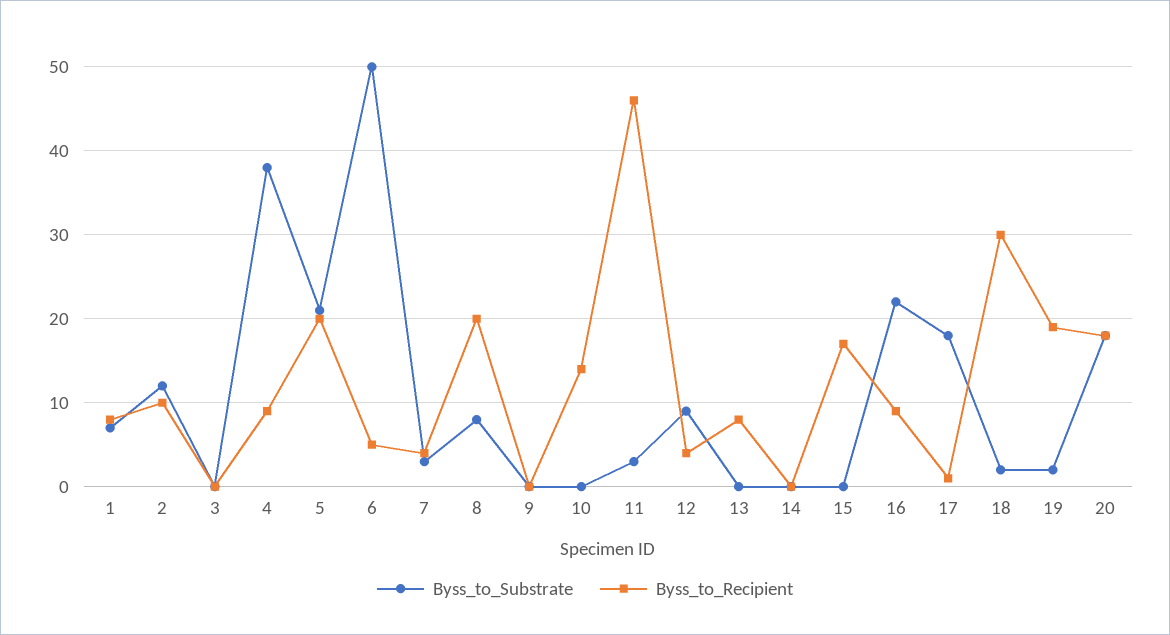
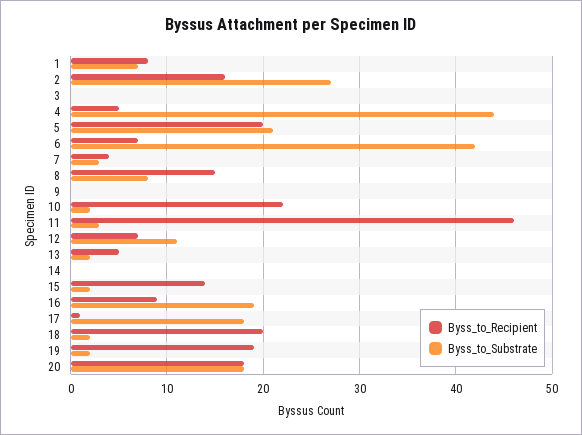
  {
    "Byss_to_Substrate": {
      "1": 7,
-     "2": 12,
+     "2": 27,
      "3": 0,
-     "4": 38,
+     "4": 44,
      "5": 21,
-     "6": 50,
+     "6": 42,
      "7": 3,
      "8": 8,
      "9": 0,
-     "10": 0,
+     "10": 2,
      "11": 3,
-     "12": 9,
+     "12": 11,
-     "13": 0,
+     "13": 2,
      "14": 0,
-     "15": 0,
+     "15": 2,
-     "16": 22,
+     "16": 19,
      "17": 18,
      "18": 2,
      "19": 2,
      "20": 18
    },
    "Byss_to_Recipient": {
      "1": 8,
-     "2": 10,
+     "2": 16,
      "3": 0,
-     "4": 9,
+     "4": 5,
      "5": 20,
-     "6": 5,
+     "6": 7,
      "7": 4,
-     "8": 20,
+     "8": 15,
      "9": 0,
-     "10": 14,
+     "10": 22,
      "11": 46,
-     "12": 4,
+     "12": 7,
-     "13": 8,
+     "13": 5,
      "14": 0,
-     "15": 17,
+     "15": 14,
      "16": 9,
      "17": 1,
-     "18": 30,
+     "18": 20,
      "19": 19,
      "20": 18
    }
  }

